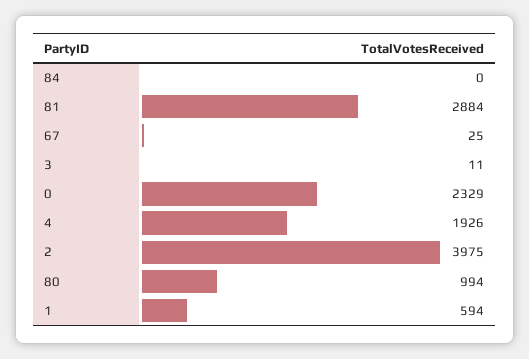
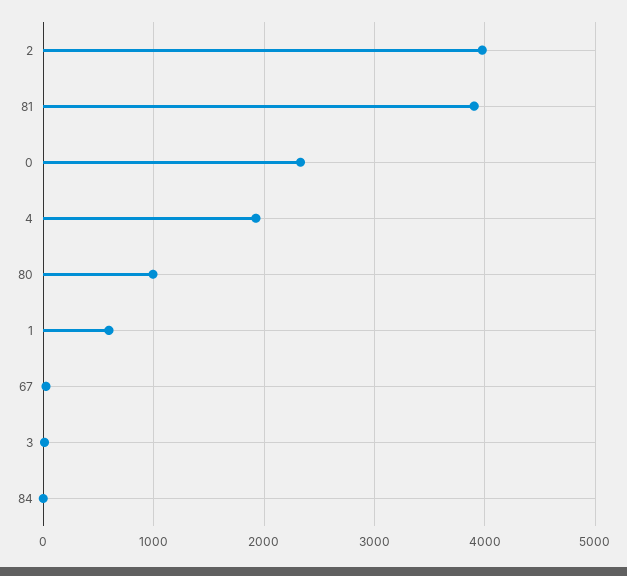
  {
    "84": 0,
-   "81": 2884,
+   "81": 3900,
    "67": 25,
    "3": 11,
    "0": 2329,
    "4": 1926,
    "2": 3975,
    "80": 994,
    "1": 594
  }

